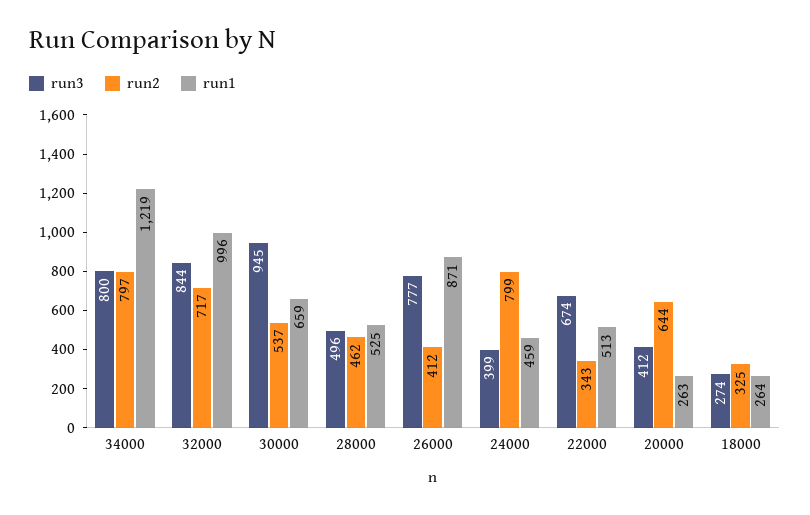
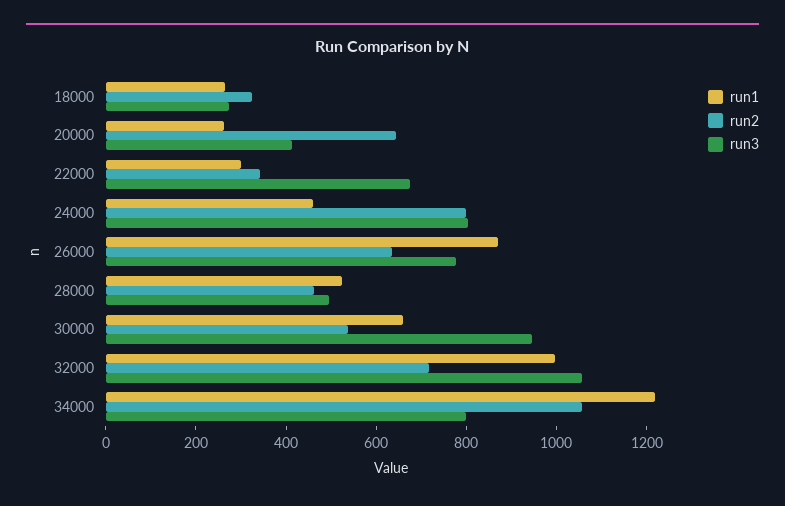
  {
    "run3": {
      "34000": 800,
-     "32000": 844,
+     "32000": 1050,
      "30000": 945,
      "28000": 496,
      "26000": 777,
-     "24000": 399,
+     "24000": 800,
      "22000": 674,
      "20000": 412,
      "18000": 274
    },
    "run2": {
-     "34000": 797,
+     "34000": 1050,
      "32000": 717,
      "30000": 537,
      "28000": 462,
-     "26000": 412,
+     "26000": 650,
      "24000": 799,
      "22000": 343,
      "20000": 644,
      "18000": 325
    },
    "run1": {
      "34000": 1219,
      "32000": 996,
      "30000": 659,
      "28000": 525,
      "26000": 871,
      "24000": 459,
-     "22000": 513,
+     "22000": 300,
      "20000": 263,
      "18000": 264
    }
  }

